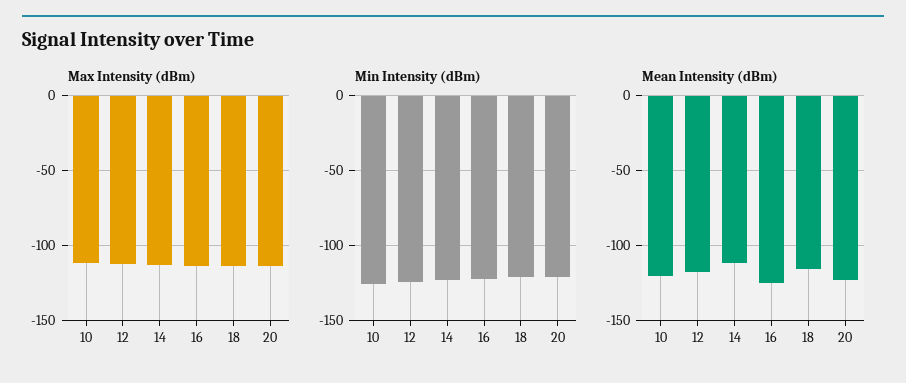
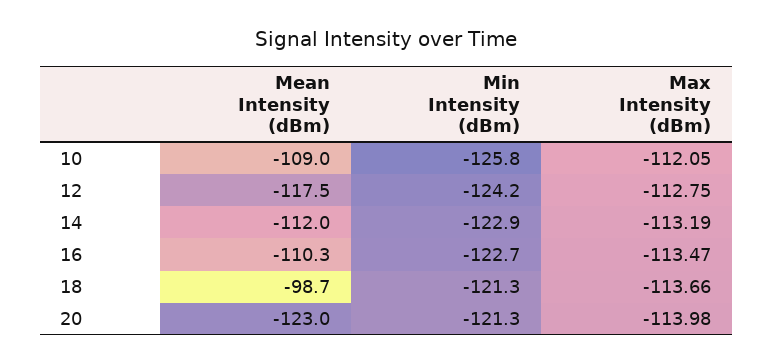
  {
    "Max Intensity (dBm)": {
      "10": -112.05,
      "12": -112.75,
      "14": -113.19,
      "16": -113.47,
      "18": -113.66,
      "20": -113.98
    },
    "Min Intensity (dBm)": {
      "10": -125.8,
      "12": -124.2,
      "14": -122.9,
      "16": -122.7,
      "18": -121.3,
      "20": -121.3
    },
    "Mean Intensity (dBm)": {
-     "10": -120,
+     "10": -109,
      "12": -117.5,
      "14": -112,
-     "16": -125,
+     "16": -110.3,
-     "18": -115,
+     "18": -98.7,
      "20": -123
    }
  }

